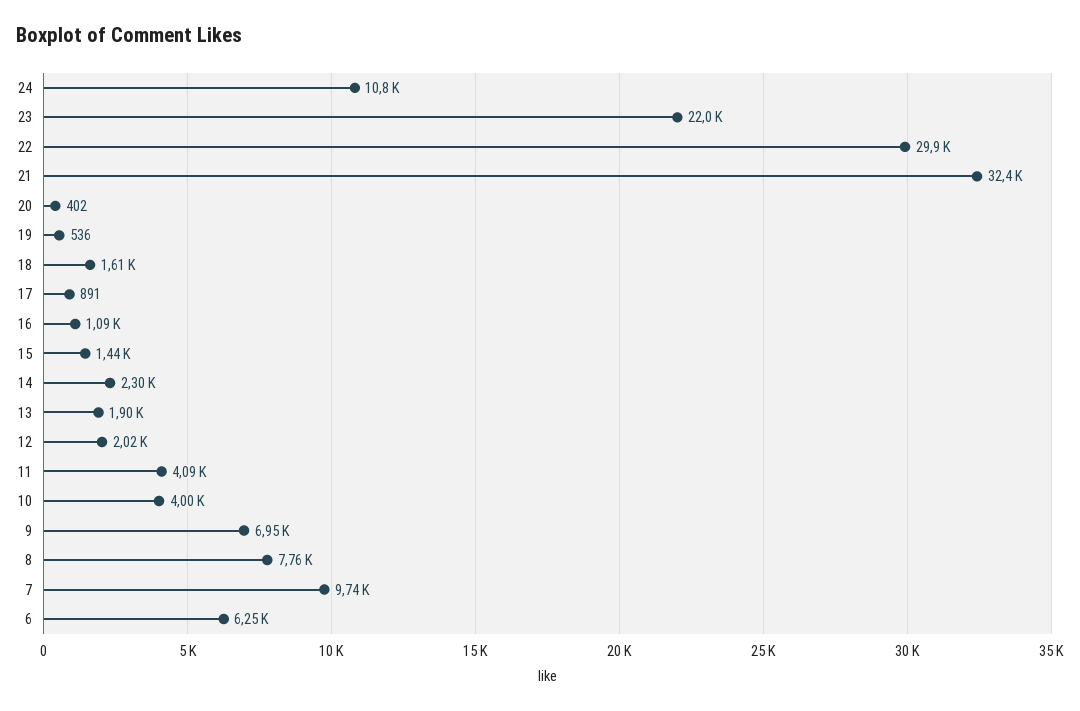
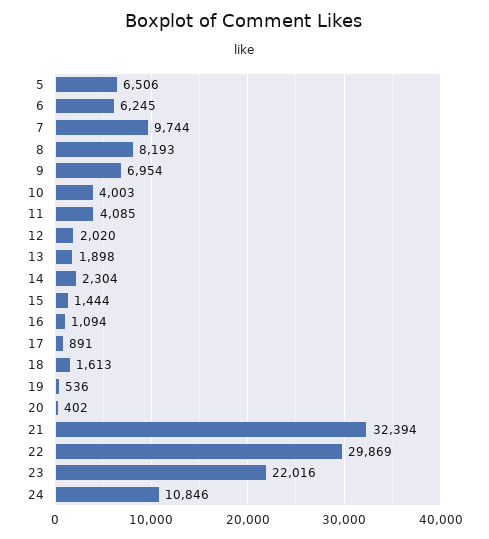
  {
    "24": 10846,
    "23": 22016,
    "22": 29869,
    "21": 32394,
    "20": 402,
    "19": 536,
    "18": 1613,
    "17": 891,
    "16": 1094,
    "15": 1444,
    "14": 2304,
    "13": 1898,
    "12": 2020,
    "11": 4085,
    "10": 4003,
    "9": 6954,
-   "8": 7760,
+   "8": 8193,
    "7": 9744,
-   "6": 6245
+   "6": 6245,
+   "5": 6506
  }

